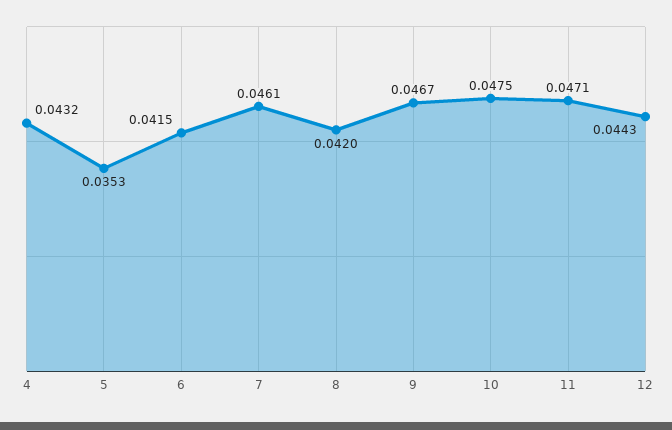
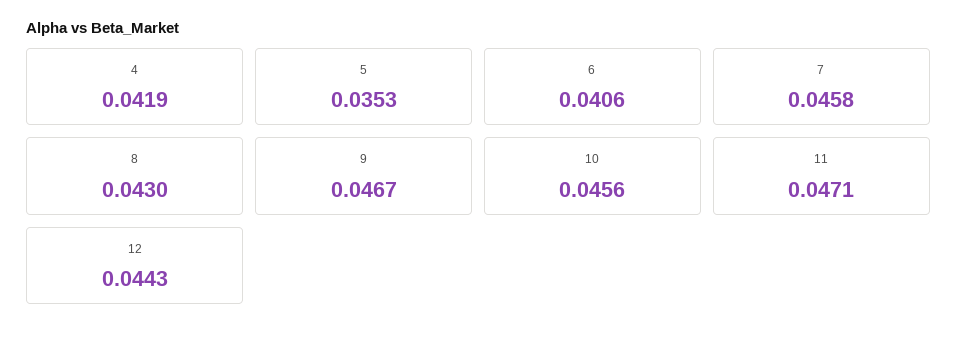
  {
-   "4": 0.0432,
+   "4": 0.0419,
    "5": 0.0353,
-   "6": 0.0415,
+   "6": 0.0406,
-   "7": 0.0461,
+   "7": 0.0458,
-   "8": 0.042,
+   "8": 0.043,
    "9": 0.0467,
-   "10": 0.0475,
+   "10": 0.0456,
    "11": 0.0471,
    "12": 0.0443
  }

